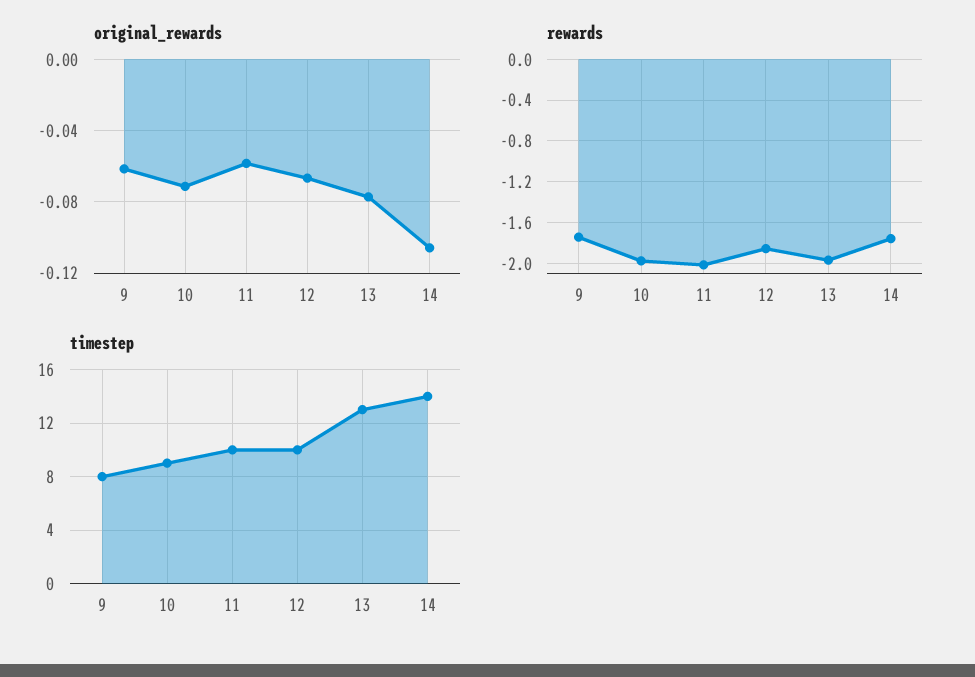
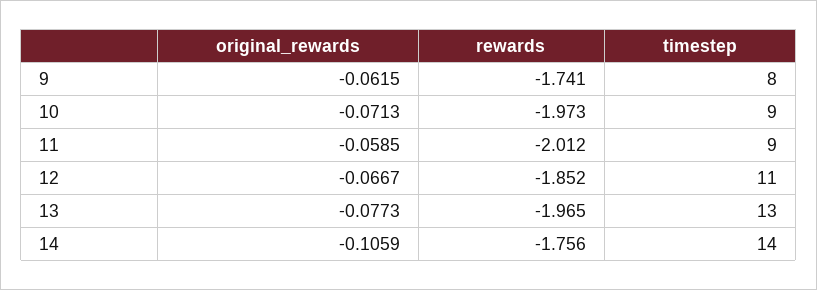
  {
    "original_rewards": {
      "9": -0.0615,
      "10": -0.0713,
      "11": -0.0585,
      "12": -0.0667,
      "13": -0.0773,
      "14": -0.1059
    },
    "rewards": {
      "9": -1.741,
      "10": -1.973,
      "11": -2.012,
      "12": -1.852,
      "13": -1.965,
      "14": -1.756
    },
    "timestep": {
      "9": 8,
      "10": 9,
-     "11": 10,
+     "11": 9,
-     "12": 10,
+     "12": 11,
      "13": 13,
      "14": 14
    }
  }

